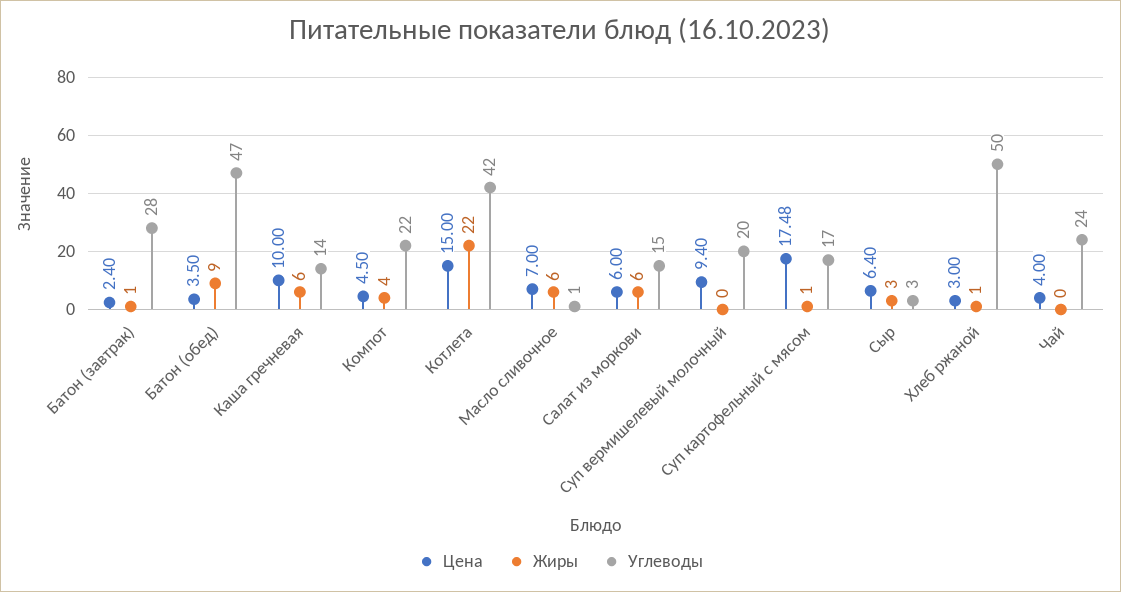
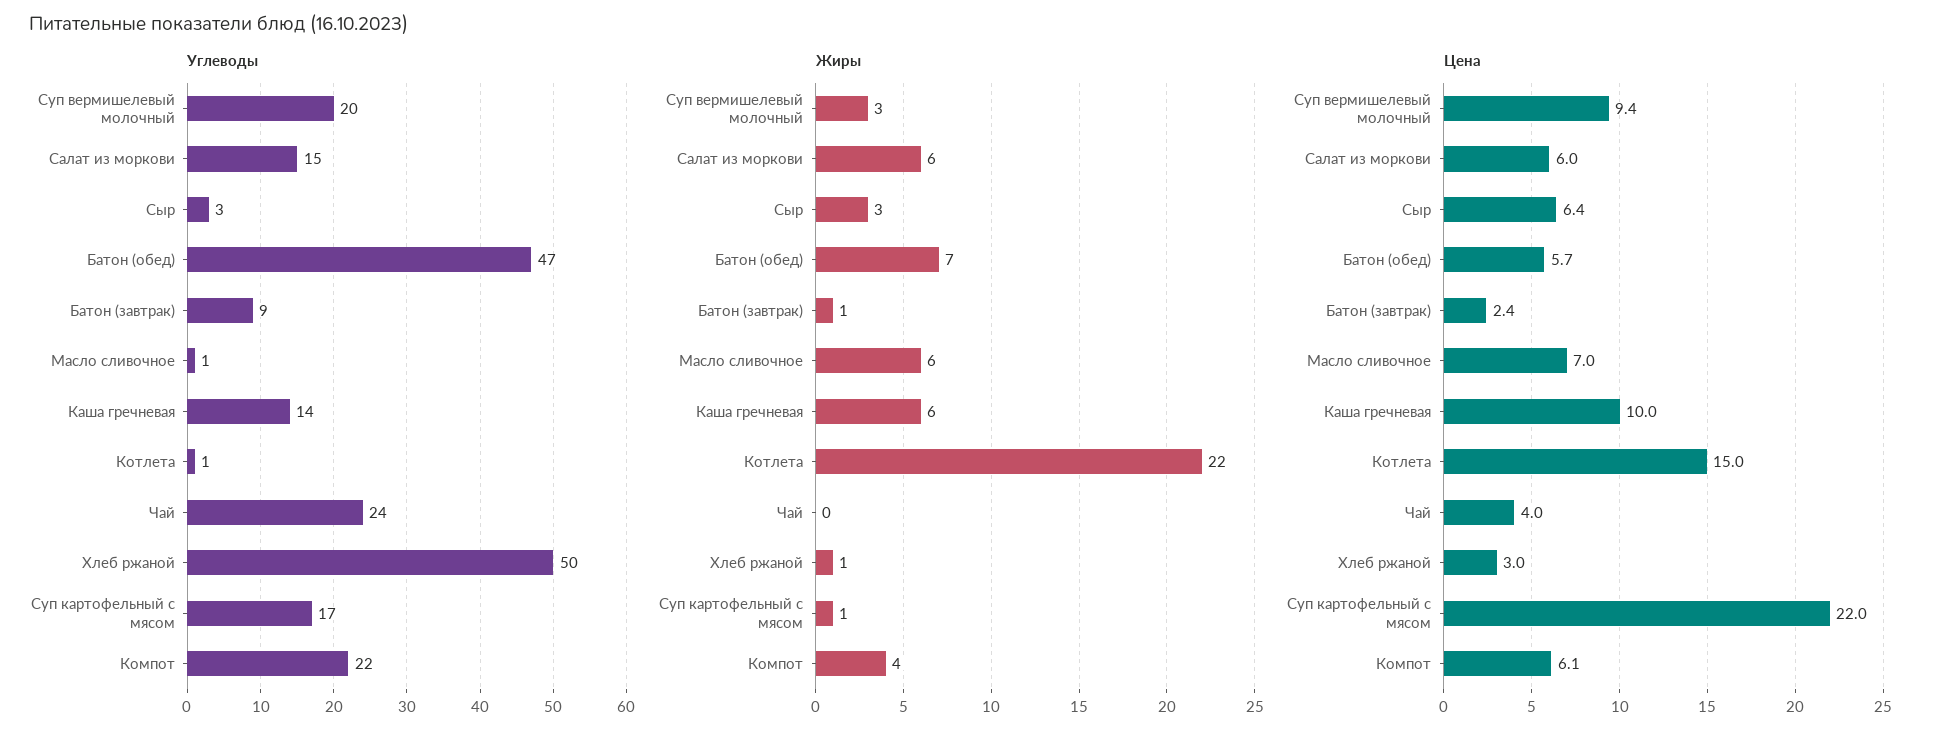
  {
    "Цена": {
      "Батон (завтрак)": 2.4,
-     "Батон (обед)": 3.5,
+     "Батон (обед)": 5.7,
      "Каша гречневая": 10,
-     "Компот": 4.5,
+     "Компот": 6.1,
      "Котлета": 15,
      "Масло сливочное": 7,
      "Салат из моркови": 6,
      "Суп вермишелевый молочный": 9.4,
-     "Суп картофельный с мясом": 17.48,
+     "Суп картофельный с мясом": 22,
      "Сыр": 6.4,
      "Хлеб ржаной": 3,
      "Чай": 4
    },
    "Жиры": {
      "Батон (завтрак)": 1,
-     "Батон (обед)": 9,
+     "Батон (обед)": 7,
      "Каша гречневая": 6,
      "Компот": 4,
      "Котлета": 22,
      "Масло сливочное": 6,
      "Салат из моркови": 6,
-     "Суп вермишелевый молочный": 0,
+     "Суп вермишелевый молочный": 3,
      "Суп картофельный с мясом": 1,
      "Сыр": 3,
      "Хлеб ржаной": 1,
      "Чай": 0
    },
    "Углеводы": {
-     "Батон (завтрак)": 28,
+     "Батон (завтрак)": 9,
      "Батон (обед)": 47,
      "Каша гречневая": 14,
      "Компот": 22,
-     "Котлета": 42,
+     "Котлета": 1,
      "Масло сливочное": 1,
      "Салат из моркови": 15,
      "Суп вермишелевый молочный": 20,
      "Суп картофельный с мясом": 17,
      "Сыр": 3,
      "Хлеб ржаной": 50,
      "Чай": 24
    }
  }

